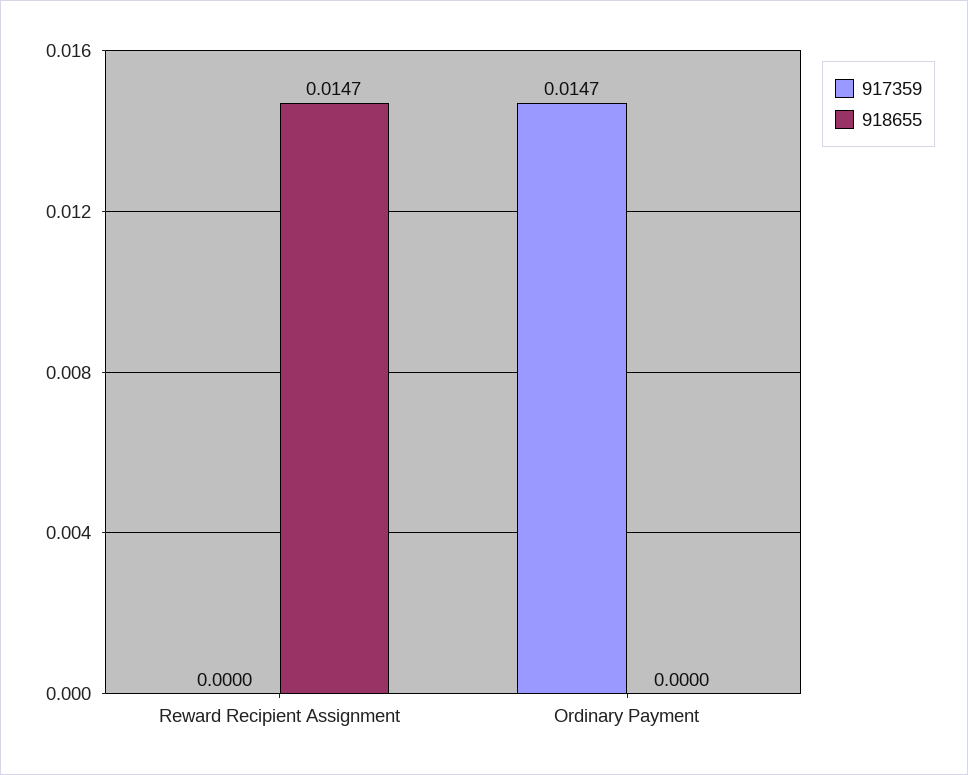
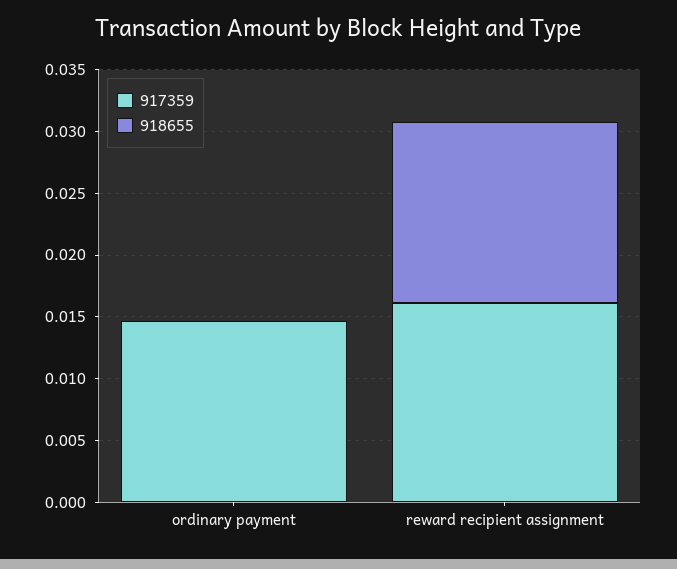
  {
    "917359": {
-     "Reward Recipient Assignment": 0,
+     "Reward Recipient Assignment": 0.016,
      "Ordinary Payment": 0.0147
    },
    "918655": {
      "Reward Recipient Assignment": 0.0147,
      "Ordinary Payment": 0
    }
  }

